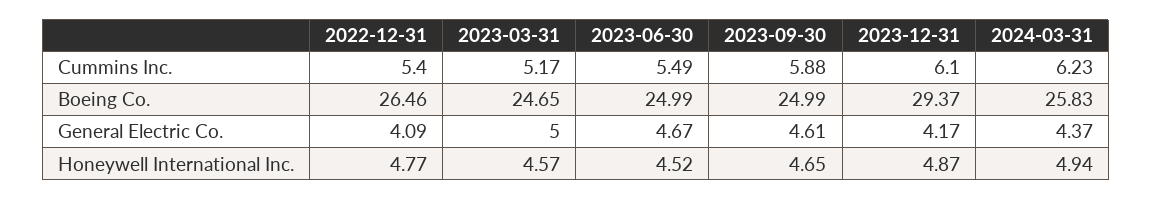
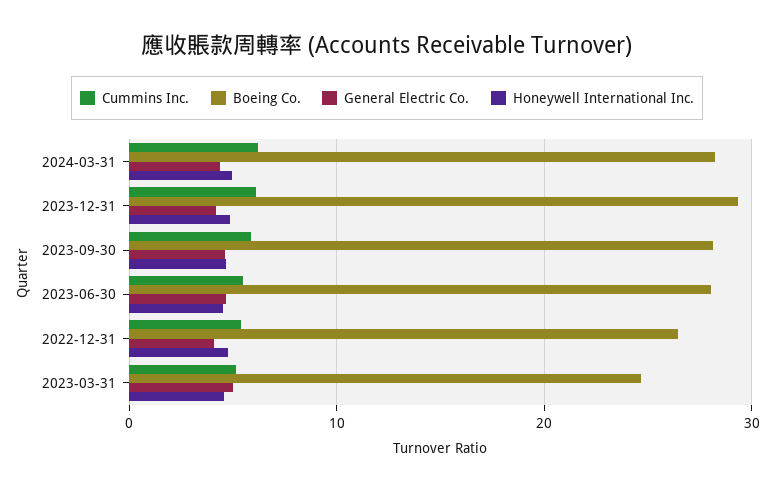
  {
    "Cummins Inc.": {
      "2022-12-31": 5.4,
      "2023-03-31": 5.17,
      "2023-06-30": 5.49,
      "2023-09-30": 5.88,
      "2023-12-31": 6.1,
      "2024-03-31": 6.23
    },
    "Boeing Co.": {
      "2022-12-31": 26.46,
      "2023-03-31": 24.65,
-     "2023-06-30": 24.99,
+     "2023-06-30": 28,
-     "2023-09-30": 24.99,
+     "2023-09-30": 28,
      "2023-12-31": 29.37,
-     "2024-03-31": 25.83
+     "2024-03-31": 28
    },
    "General Electric Co.": {
      "2022-12-31": 4.09,
      "2023-03-31": 5,
      "2023-06-30": 4.67,
      "2023-09-30": 4.61,
      "2023-12-31": 4.17,
      "2024-03-31": 4.37
    },
    "Honeywell International Inc.": {
      "2022-12-31": 4.77,
      "2023-03-31": 4.57,
      "2023-06-30": 4.52,
      "2023-09-30": 4.65,
      "2023-12-31": 4.87,
      "2024-03-31": 4.94
    }
  }

